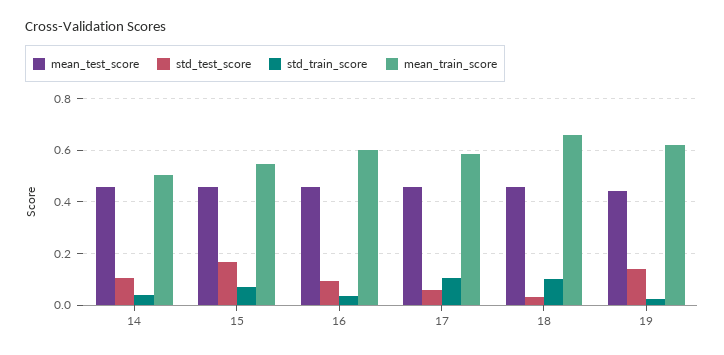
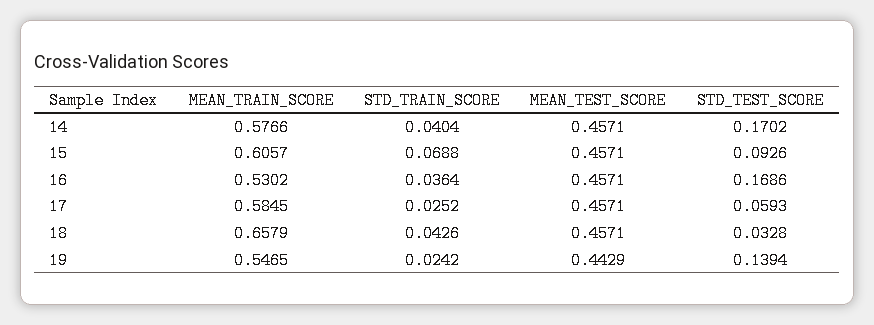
  {
    "mean_test_score": {
      "14": 0.4571,
      "15": 0.4571,
      "16": 0.4571,
      "17": 0.4571,
      "18": 0.4571,
      "19": 0.4429
    },
    "std_test_score": {
-     "14": 0.1,
+     "14": 0.1702,
-     "15": 0.175,
+     "15": 0.0926,
-     "16": 0.1,
+     "16": 0.1686,
      "17": 0.0593,
      "18": 0.0328,
      "19": 0.1394
    },
    "std_train_score": {
      "14": 0.0404,
      "15": 0.0688,
      "16": 0.0364,
-     "17": 0.1,
+     "17": 0.0252,
-     "18": 0.1,
+     "18": 0.0426,
      "19": 0.0242
    },
    "mean_train_score": {
-     "14": 0.5,
+     "14": 0.5766,
-     "15": 0.55,
+     "15": 0.6057,
-     "16": 0.6,
+     "16": 0.5302,
      "17": 0.5845,
      "18": 0.6579,
-     "19": 0.625
+     "19": 0.5465
    }
  }

